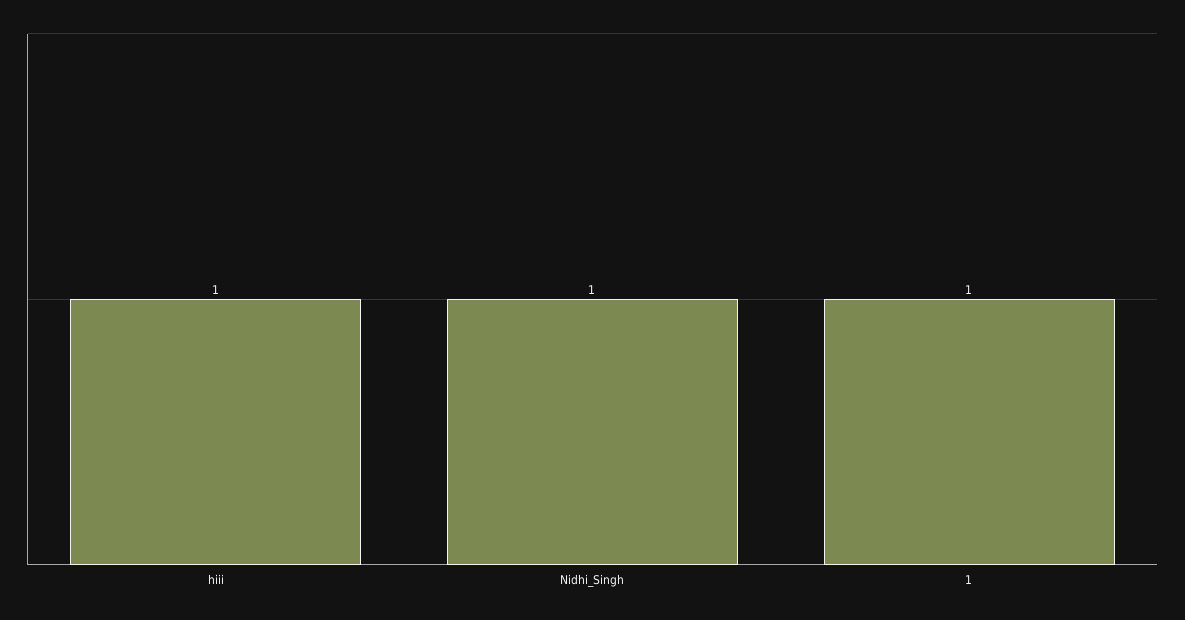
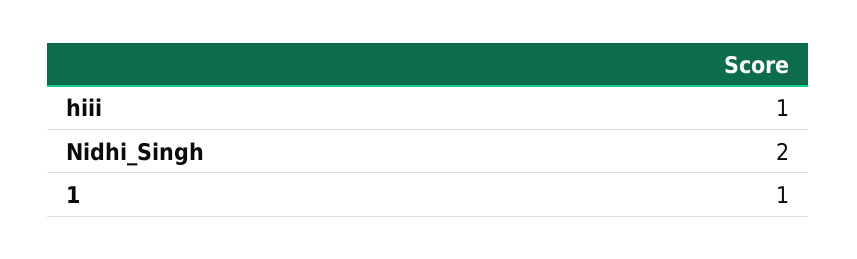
  {
    "hiii": 1,
-   "Nidhi_Singh": 1,
+   "Nidhi_Singh": 2,
    "1": 1
  }

